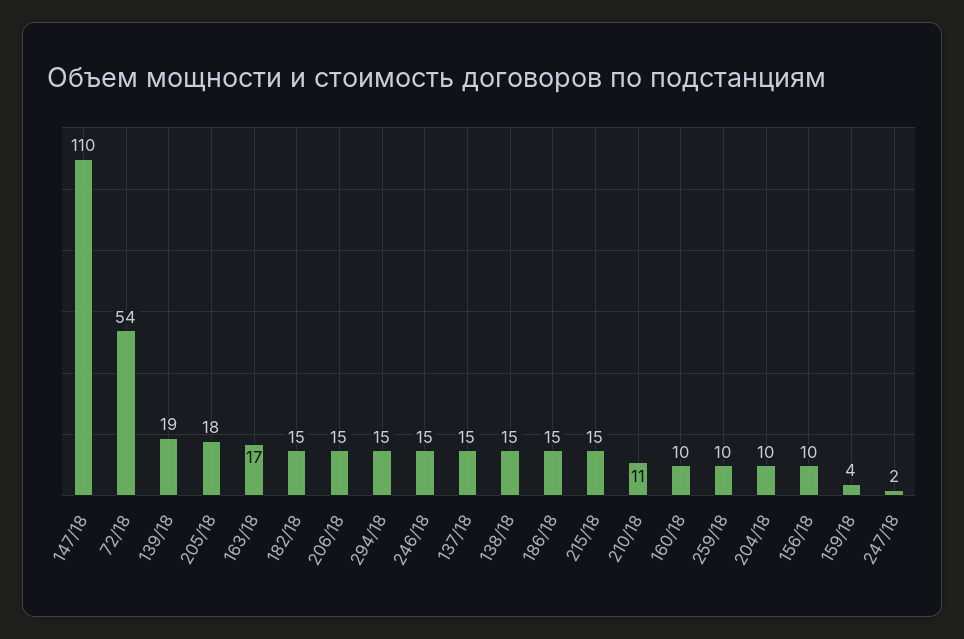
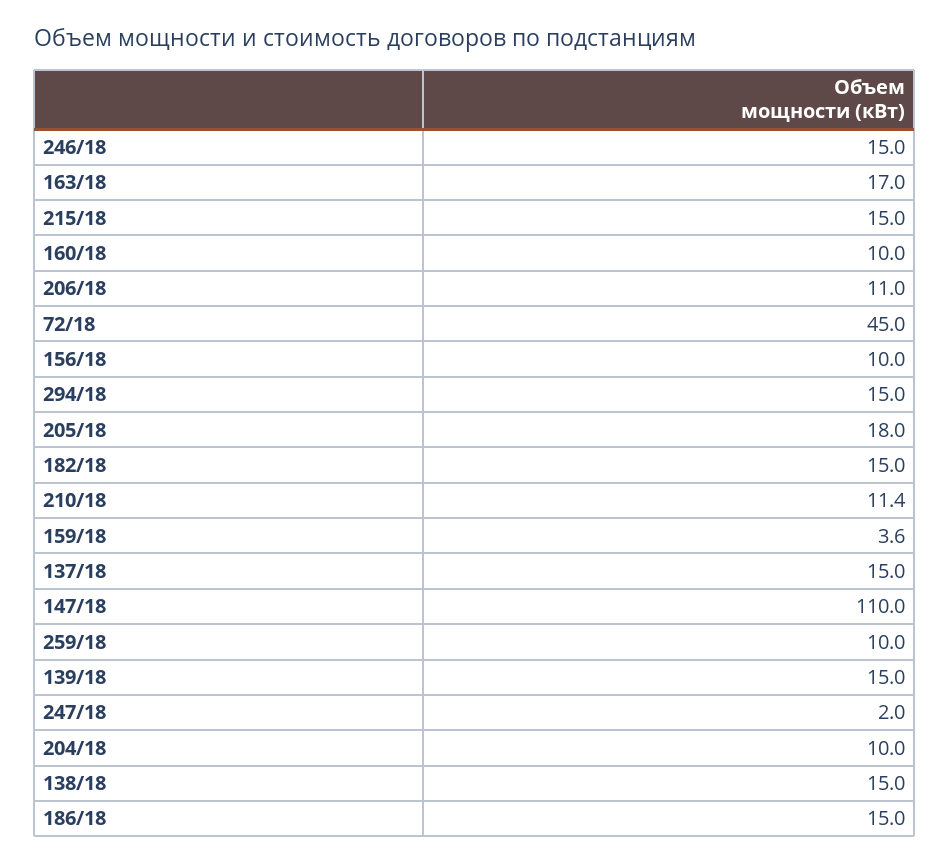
  {
    "147/18": 110,
-   "72/18": 54,
+   "72/18": 45,
-   "139/18": 19,
+   "139/18": 15,
    "205/18": 18,
    "163/18": 17,
    "182/18": 15,
-   "206/18": 15,
+   "206/18": 11,
    "294/18": 15,
    "246/18": 15,
    "137/18": 15,
    "138/18": 15,
    "186/18": 15,
    "215/18": 15,
    "210/18": 11.4,
    "160/18": 10,
    "259/18": 10,
    "204/18": 10,
    "156/18": 10,
    "159/18": 3.6,
    "247/18": 2
  }

